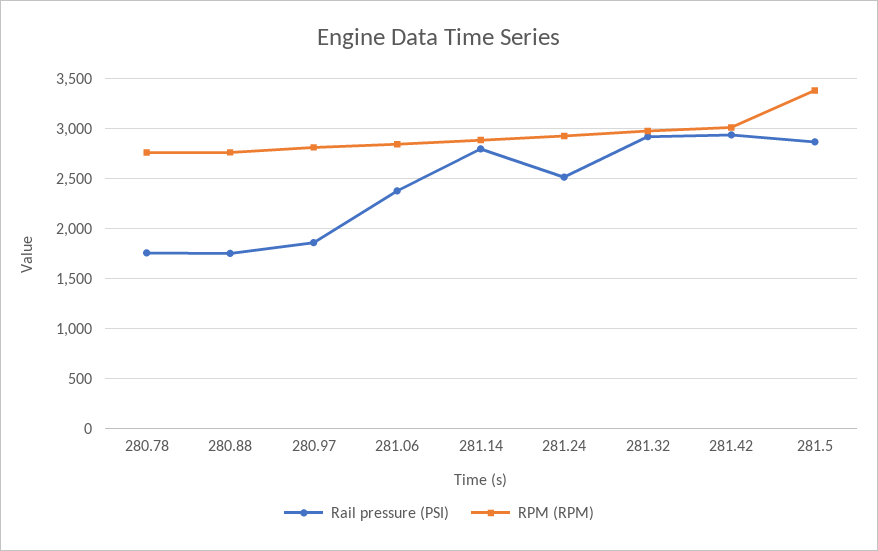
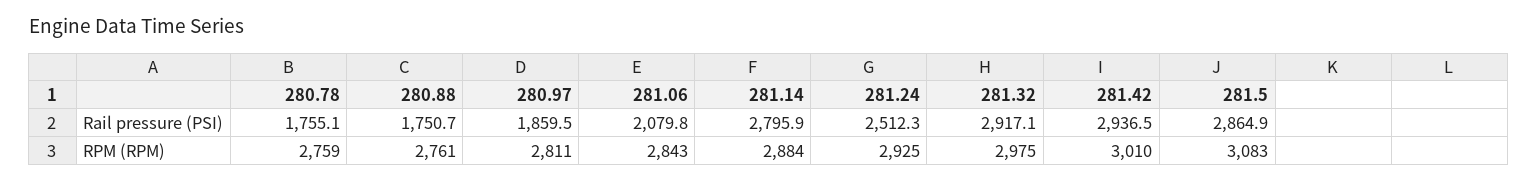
  {
    "Rail pressure (PSI)": {
      "280.78": 1755.1,
      "280.88": 1750.7,
      "280.97": 1859.5,
-     "281.06": 2400,
+     "281.06": 2079.8,
      "281.14": 2795.9,
      "281.24": 2512.3,
      "281.32": 2917.1,
      "281.42": 2936.5,
      "281.5": 2864.9
    },
    "RPM (RPM)": {
      "280.78": 2759,
      "280.88": 2761,
      "280.97": 2811,
      "281.06": 2843,
      "281.14": 2884,
      "281.24": 2925,
      "281.32": 2975,
      "281.42": 3010,
-     "281.5": 3400
+     "281.5": 3083
    }
  }

